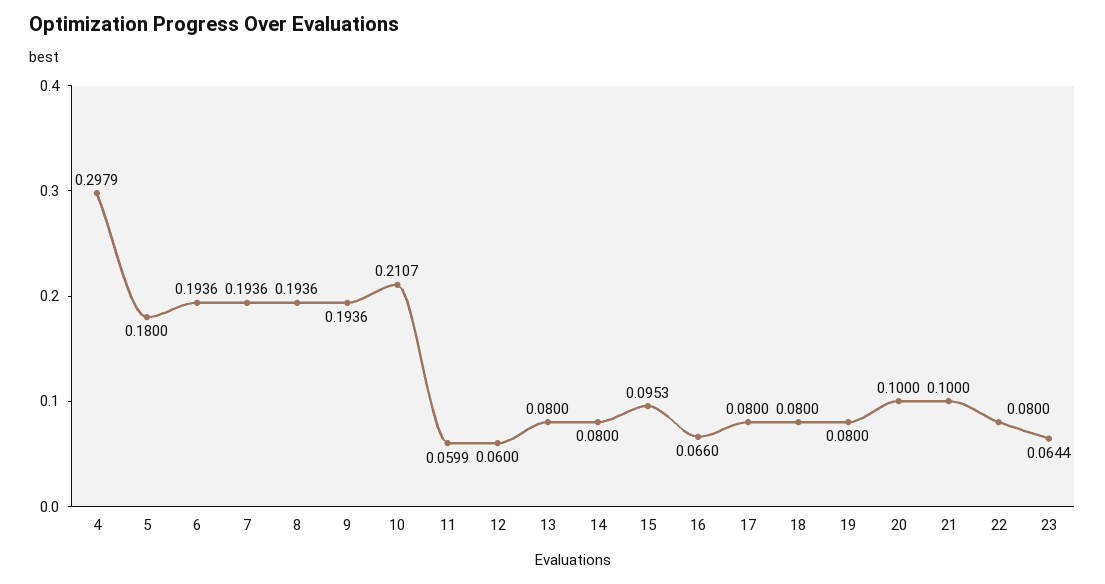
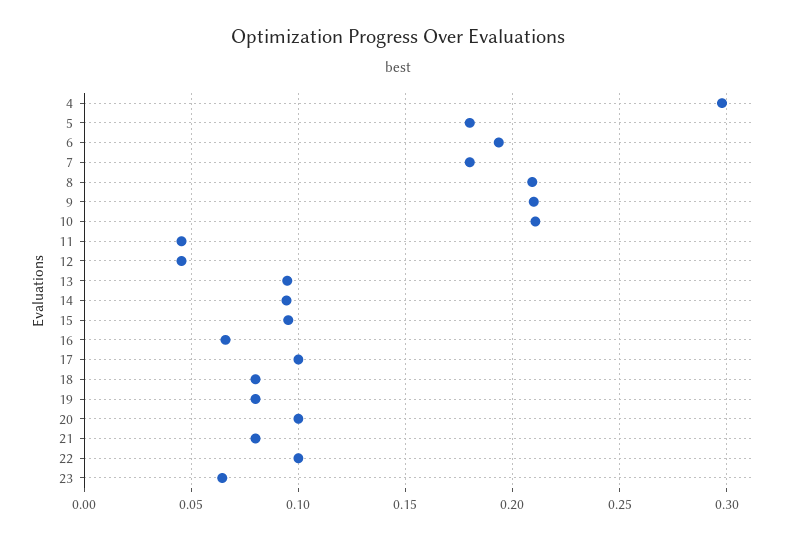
  {
    "4": 0.2979,
    "5": 0.18,
    "6": 0.1936,
-   "7": 0.1936,
+   "7": 0.18,
-   "8": 0.1936,
+   "8": 0.21,
-   "9": 0.1936,
+   "9": 0.21,
    "10": 0.2107,
-   "11": 0.0599,
+   "11": 0.045,
-   "12": 0.06,
+   "12": 0.045,
-   "13": 0.08,
+   "13": 0.095,
-   "14": 0.08,
+   "14": 0.095,
    "15": 0.0953,
    "16": 0.066,
-   "17": 0.08,
+   "17": 0.1,
    "18": 0.08,
    "19": 0.08,
    "20": 0.1,
-   "21": 0.1,
+   "21": 0.08,
-   "22": 0.08,
+   "22": 0.1,
    "23": 0.0644
  }

